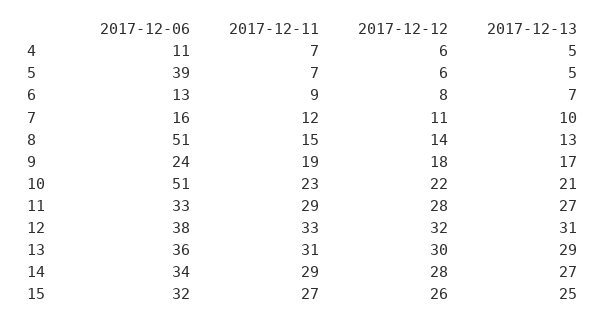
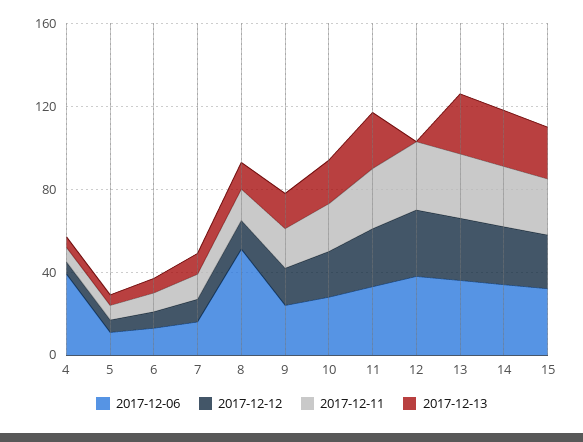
  {
    "2017-12-06": {
-     "4": 11,
+     "4": 40,
-     "5": 39,
+     "5": 10,
      "6": 13,
      "7": 16,
      "8": 51,
      "9": 24,
-     "10": 51,
+     "10": 30,
      "11": 33,
      "12": 38,
      "13": 36,
      "14": 34,
      "15": 32
    },
    "2017-12-11": {
      "4": 7,
      "5": 7,
      "6": 9,
      "7": 12,
      "8": 15,
      "9": 19,
      "10": 23,
      "11": 29,
      "12": 33,
      "13": 31,
      "14": 29,
      "15": 27
    },
    "2017-12-12": {
      "4": 6,
      "5": 6,
      "6": 8,
      "7": 11,
      "8": 14,
      "9": 18,
      "10": 22,
      "11": 28,
      "12": 32,
      "13": 30,
      "14": 28,
      "15": 26
    },
    "2017-12-13": {
      "4": 5,
      "5": 5,
      "6": 7,
      "7": 10,
      "8": 13,
      "9": 17,
      "10": 21,
      "11": 27,
-     "12": 31,
+     "12": 0,
      "13": 29,
      "14": 27,
      "15": 25
    }
  }

